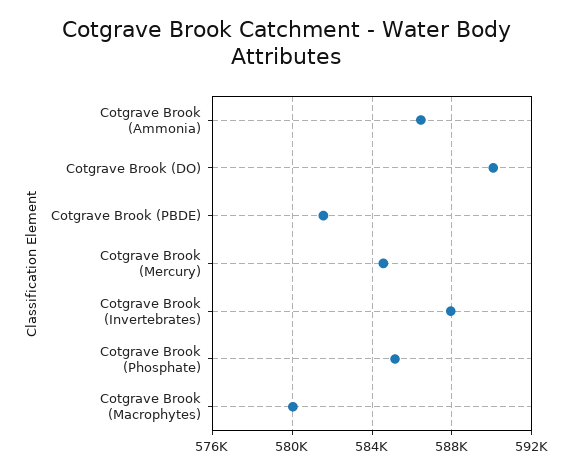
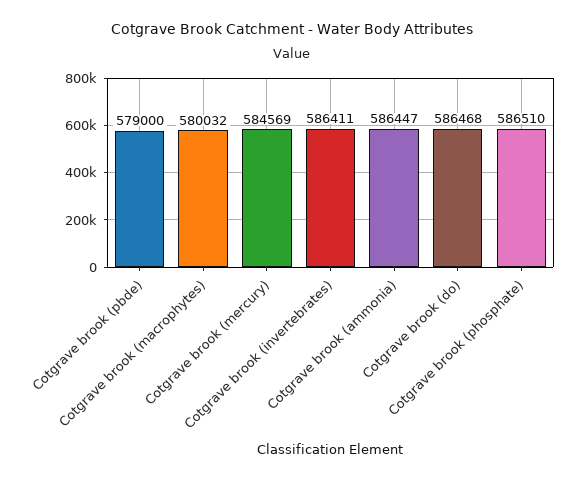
  {
    "Cotgrave Brook (Ammonia)": 586447,
-   "Cotgrave Brook (DO)": 590000,
+   "Cotgrave Brook (DO)": 586468,
-   "Cotgrave Brook (PBDE)": 581500,
+   "Cotgrave Brook (PBDE)": 579000,
    "Cotgrave Brook (Mercury)": 584569,
-   "Cotgrave Brook (Invertebrates)": 588000,
+   "Cotgrave Brook (Invertebrates)": 586411,
-   "Cotgrave Brook (Phosphate)": 585000,
+   "Cotgrave Brook (Phosphate)": 586510,
    "Cotgrave Brook (Macrophytes)": 580032
  }

